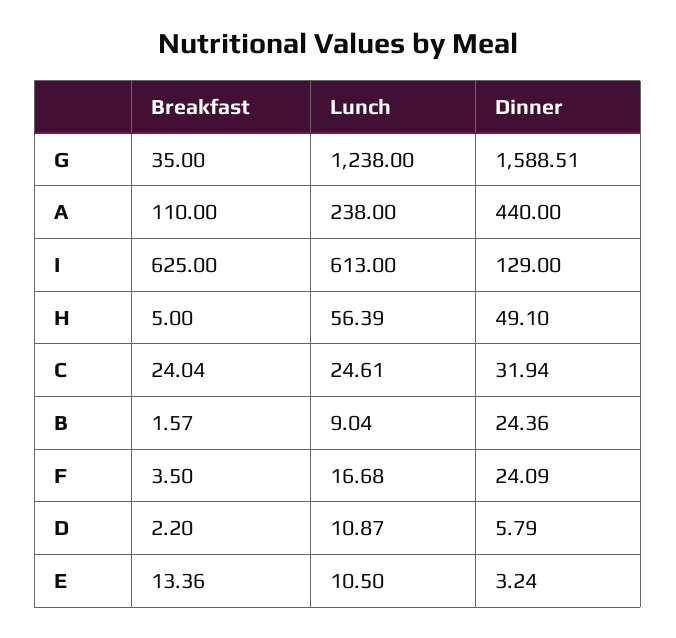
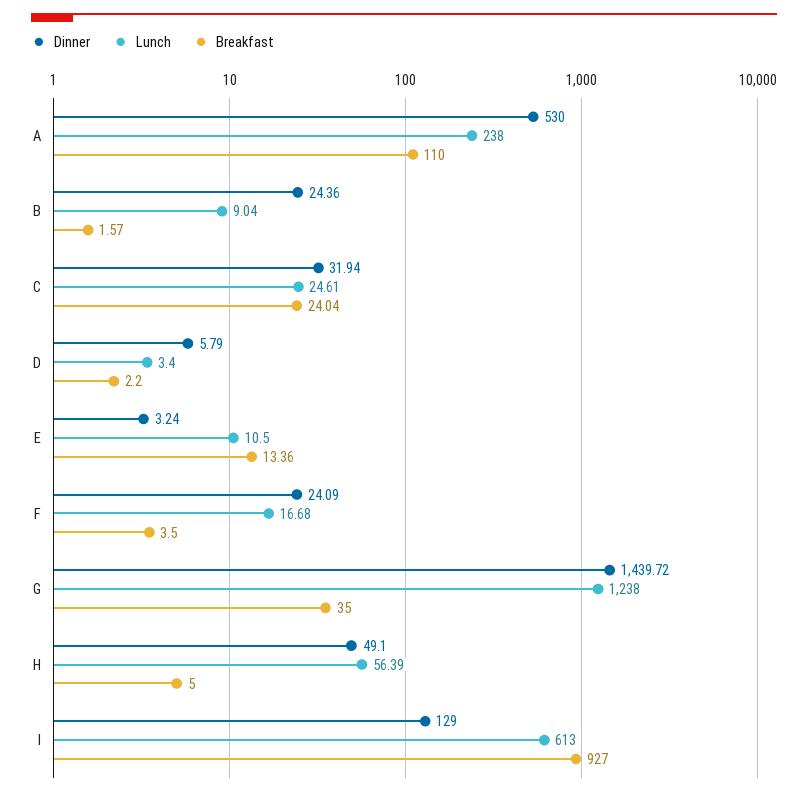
  {
    "Breakfast": {
      "G": 35,
      "A": 110,
-     "I": 625,
+     "I": 927,
      "H": 5,
      "C": 24.04,
      "B": 1.57,
      "F": 3.5,
      "D": 2.2,
      "E": 13.36
    },
    "Lunch": {
      "G": 1238,
      "A": 238,
      "I": 613,
      "H": 56.39,
      "C": 24.61,
      "B": 9.04,
      "F": 16.68,
-     "D": 10.87,
+     "D": 3.4,
      "E": 10.5
    },
    "Dinner": {
-     "G": 1588.51,
+     "G": 1439.72,
-     "A": 440,
+     "A": 530,
      "I": 129,
      "H": 49.1,
      "C": 31.94,
      "B": 24.36,
      "F": 24.09,
      "D": 5.79,
      "E": 3.24
    }
  }

